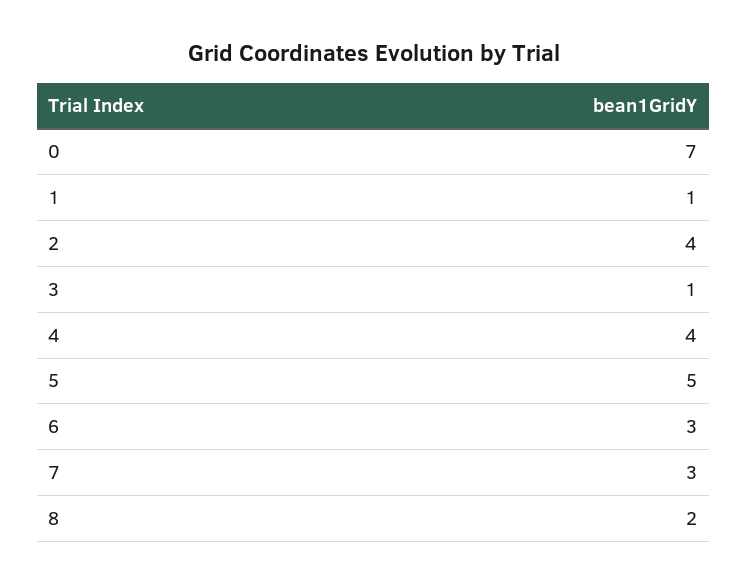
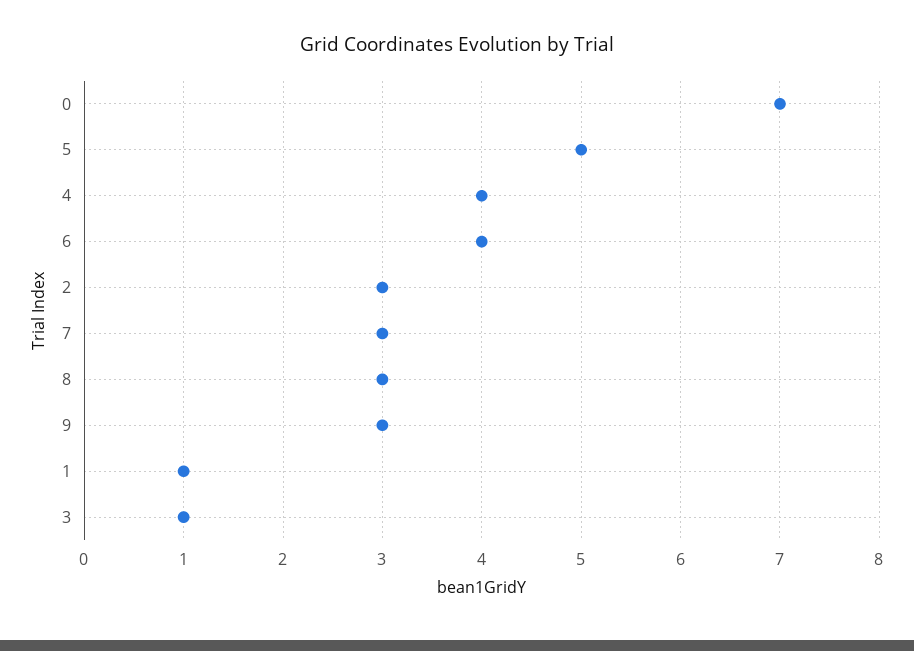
  {
    "0": 7,
    "1": 1,
-   "2": 4,
+   "2": 3,
    "3": 1,
    "4": 4,
    "5": 5,
-   "6": 3,
+   "6": 4,
    "7": 3,
-   "8": 2
+   "8": 3,
+   "9": 3
  }

